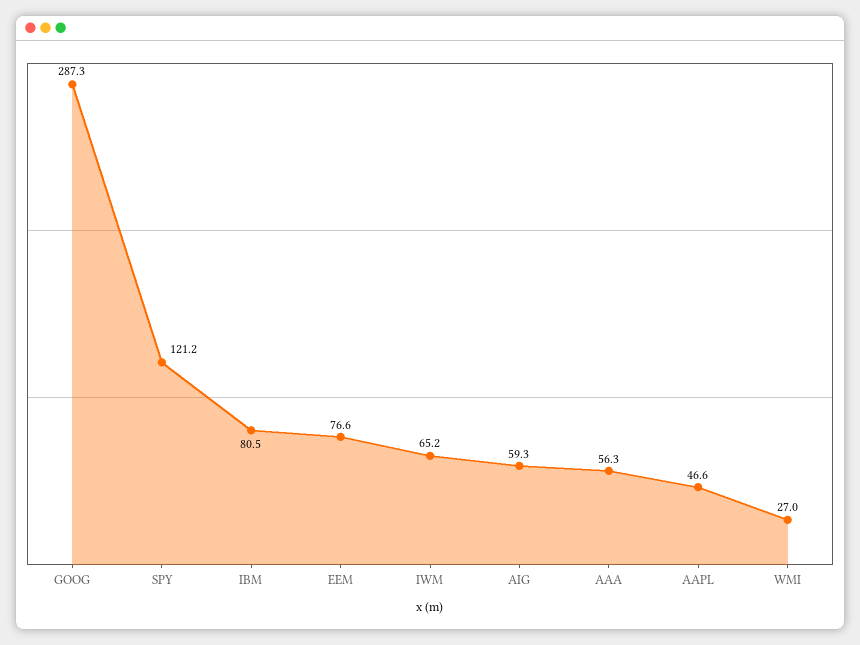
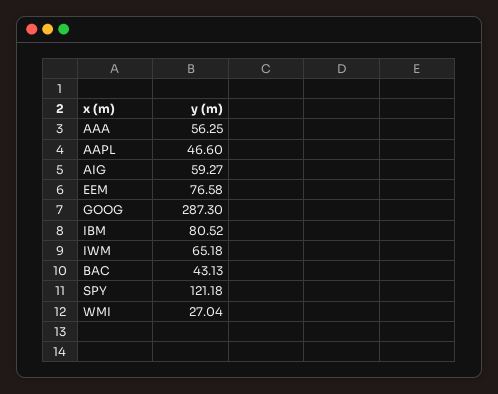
  {
    "GOOG": 287.3,
    "SPY": 121.18,
    "IBM": 80.52,
    "EEM": 76.58,
    "IWM": 65.18,
    "AIG": 59.27,
    "AAA": 56.25,
    "AAPL": 46.6,
-   "WMI": 27.04
+   "WMI": 27.04,
+   "BAC": 43.13
  }

